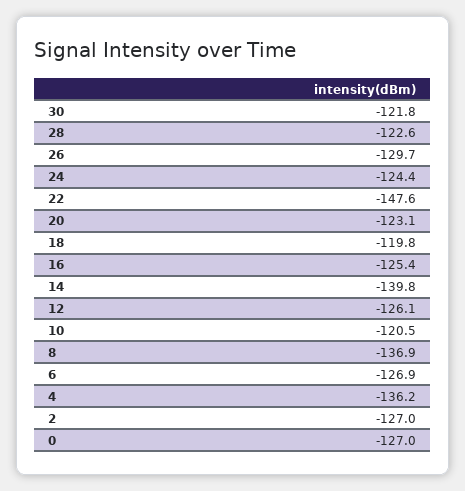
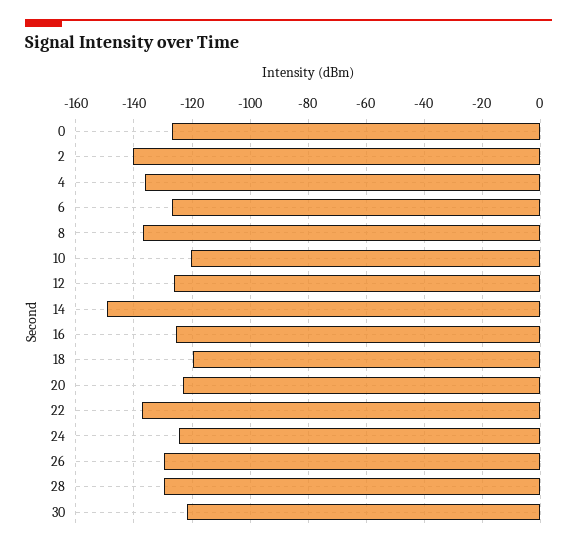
  {
    "30": -121.8,
-   "28": -122.6,
+   "28": -130,
    "26": -129.7,
    "24": -124.4,
-   "22": -147.6,
+   "22": -137.5,
    "20": -123.1,
    "18": -119.8,
    "16": -125.4,
-   "14": -139.8,
+   "14": -150,
    "12": -126.1,
    "10": -120.5,
    "8": -136.9,
    "6": -126.9,
    "4": -136.2,
-   "2": -127,
+   "2": -140,
    "0": -127
  }

